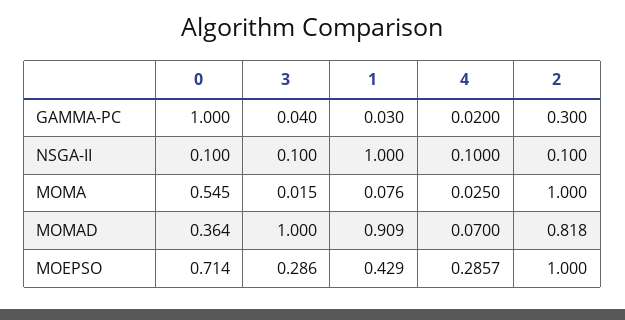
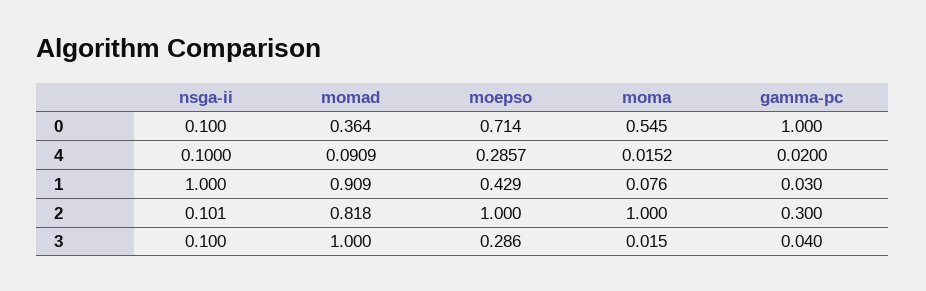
  {
    "0": {
      "GAMMA-PC": 1,
      "NSGA-II": 0.1,
      "MOMA": 0.545,
      "MOMAD": 0.364,
      "MOEPSO": 0.714
    },
    "3": {
      "GAMMA-PC": 0.04,
      "NSGA-II": 0.1,
      "MOMA": 0.015,
      "MOMAD": 1,
      "MOEPSO": 0.286
    },
    "1": {
      "GAMMA-PC": 0.03,
      "NSGA-II": 1,
      "MOMA": 0.076,
      "MOMAD": 0.909,
      "MOEPSO": 0.429
    },
    "4": {
      "GAMMA-PC": 0.02,
      "NSGA-II": 0.1,
-     "MOMA": 0.025,
+     "MOMA": 0.0152,
-     "MOMAD": 0.07,
+     "MOMAD": 0.0909,
      "MOEPSO": 0.2857
    },
    "2": {
      "GAMMA-PC": 0.3,
-     "NSGA-II": 0.1,
+     "NSGA-II": 0.101,
      "MOMA": 1,
      "MOMAD": 0.818,
      "MOEPSO": 1
    }
  }

